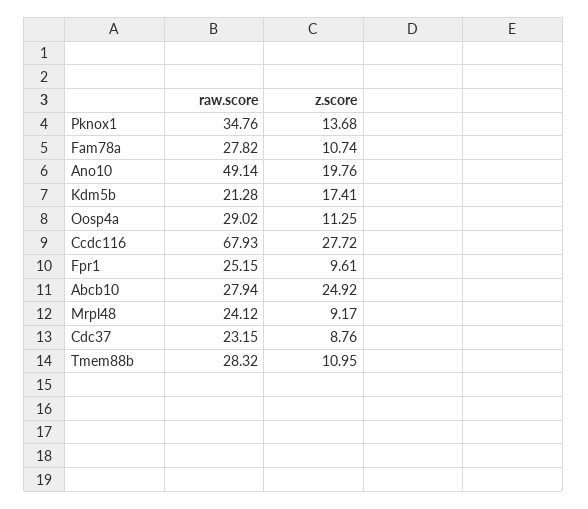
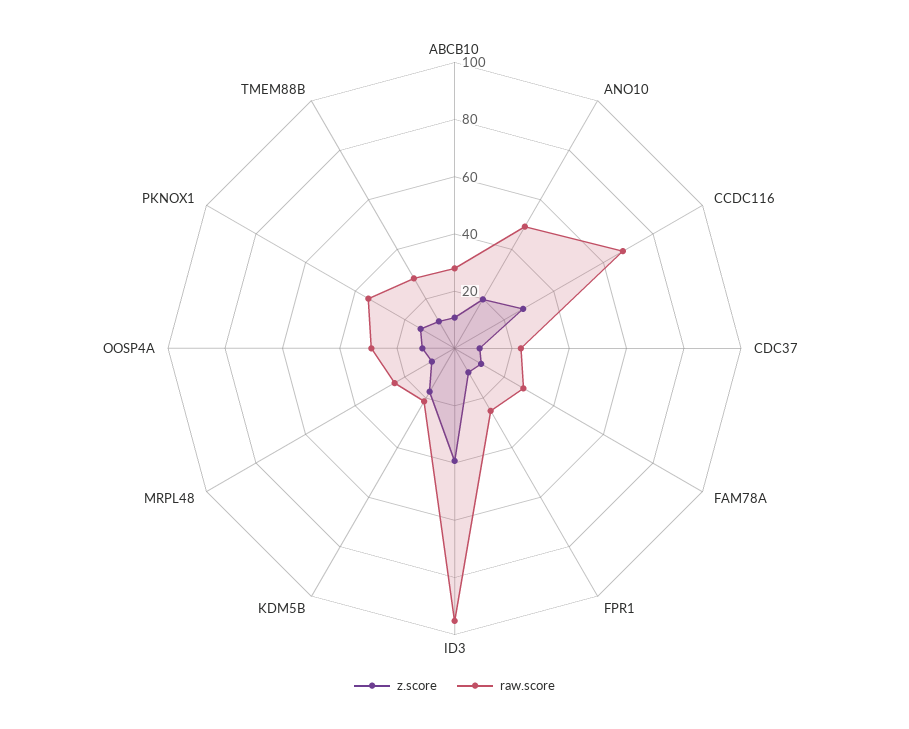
  {
    "raw.score": {
      "Pknox1": 34.76,
      "Fam78a": 27.82,
      "Ano10": 49.14,
      "Kdm5b": 21.28,
      "Oosp4a": 29.02,
      "Ccdc116": 67.93,
      "Fpr1": 25.15,
      "Abcb10": 27.94,
      "Mrpl48": 24.12,
      "Cdc37": 23.15,
-     "Tmem88b": 28.32
+     "Tmem88b": 28.32,
+     "ID3": 95
    },
    "z.score": {
      "Pknox1": 13.68,
      "Fam78a": 10.74,
      "Ano10": 19.76,
      "Kdm5b": 17.41,
      "Oosp4a": 11.25,
      "Ccdc116": 27.72,
      "Fpr1": 9.61,
-     "Abcb10": 24.92,
+     "Abcb10": 10,
      "Mrpl48": 9.17,
      "Cdc37": 8.76,
-     "Tmem88b": 10.95
+     "Tmem88b": 10.95,
+     "ID3": 40
    }
  }

